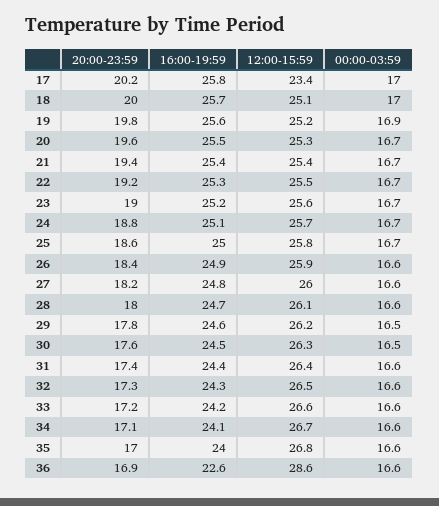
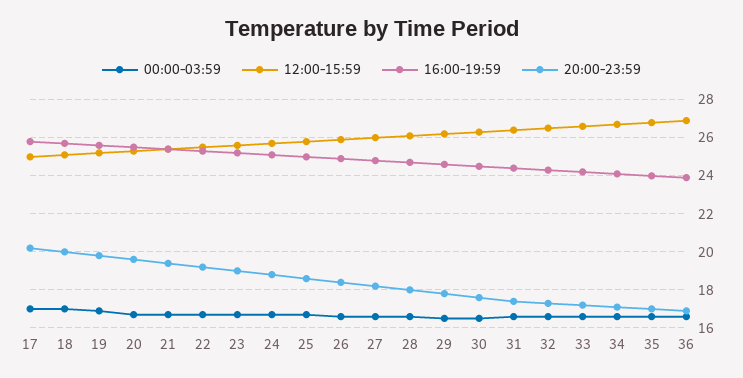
  {
    "20:00-23:59": {
      "17": 20.2,
      "18": 20,
      "19": 19.8,
      "20": 19.6,
      "21": 19.4,
      "22": 19.2,
      "23": 19,
      "24": 18.8,
      "25": 18.6,
      "26": 18.4,
      "27": 18.2,
      "28": 18,
      "29": 17.8,
      "30": 17.6,
      "31": 17.4,
      "32": 17.3,
      "33": 17.2,
      "34": 17.1,
      "35": 17,
      "36": 16.9
    },
    "16:00-19:59": {
      "17": 25.8,
      "18": 25.7,
      "19": 25.6,
      "20": 25.5,
      "21": 25.4,
      "22": 25.3,
      "23": 25.2,
      "24": 25.1,
      "25": 25,
      "26": 24.9,
      "27": 24.8,
      "28": 24.7,
      "29": 24.6,
      "30": 24.5,
      "31": 24.4,
      "32": 24.3,
      "33": 24.2,
      "34": 24.1,
      "35": 24,
-     "36": 22.6
+     "36": 24
    },
    "12:00-15:59": {
-     "17": 23.4,
+     "17": 25,
      "18": 25.1,
      "19": 25.2,
      "20": 25.3,
      "21": 25.4,
      "22": 25.5,
      "23": 25.6,
      "24": 25.7,
      "25": 25.8,
      "26": 25.9,
      "27": 26,
      "28": 26.1,
      "29": 26.2,
      "30": 26.3,
      "31": 26.4,
      "32": 26.5,
      "33": 26.6,
      "34": 26.7,
      "35": 26.8,
-     "36": 28.6
+     "36": 27
    },
    "00:00-03:59": {
      "17": 17,
      "18": 17,
      "19": 16.9,
      "20": 16.7,
      "21": 16.7,
      "22": 16.7,
      "23": 16.7,
      "24": 16.7,
      "25": 16.7,
      "26": 16.6,
      "27": 16.6,
      "28": 16.6,
      "29": 16.5,
      "30": 16.5,
      "31": 16.6,
      "32": 16.6,
      "33": 16.6,
      "34": 16.6,
      "35": 16.6,
      "36": 16.6
    }
  }

